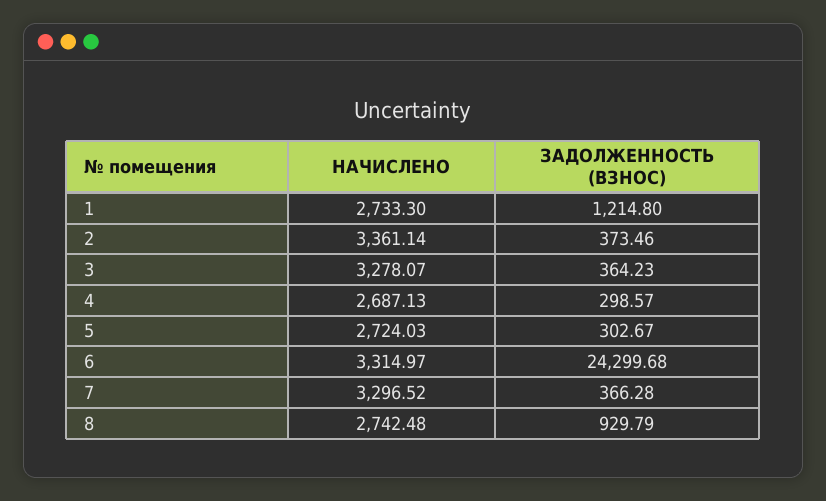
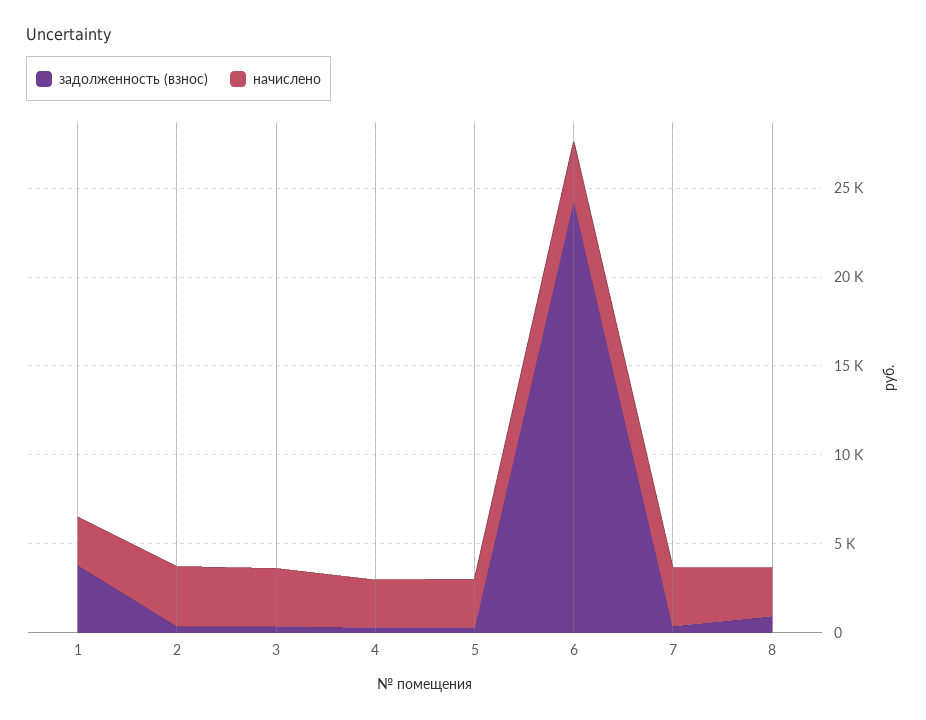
  {
    "НАЧИСЛЕНО": {
      "1": 2733.3,
      "2": 3361.14,
      "3": 3278.07,
      "4": 2687.13,
      "5": 2724.03,
      "6": 3314.97,
      "7": 3296.52,
      "8": 2742.48
    },
    "ЗАДОЛЖЕННОСТЬ (ВЗНОС)": {
-     "1": 1214.8,
+     "1": 4000,
      "2": 373.46,
      "3": 364.23,
      "4": 298.57,
      "5": 302.67,
      "6": 24299.68,
      "7": 366.28,
      "8": 929.79
    }
  }

